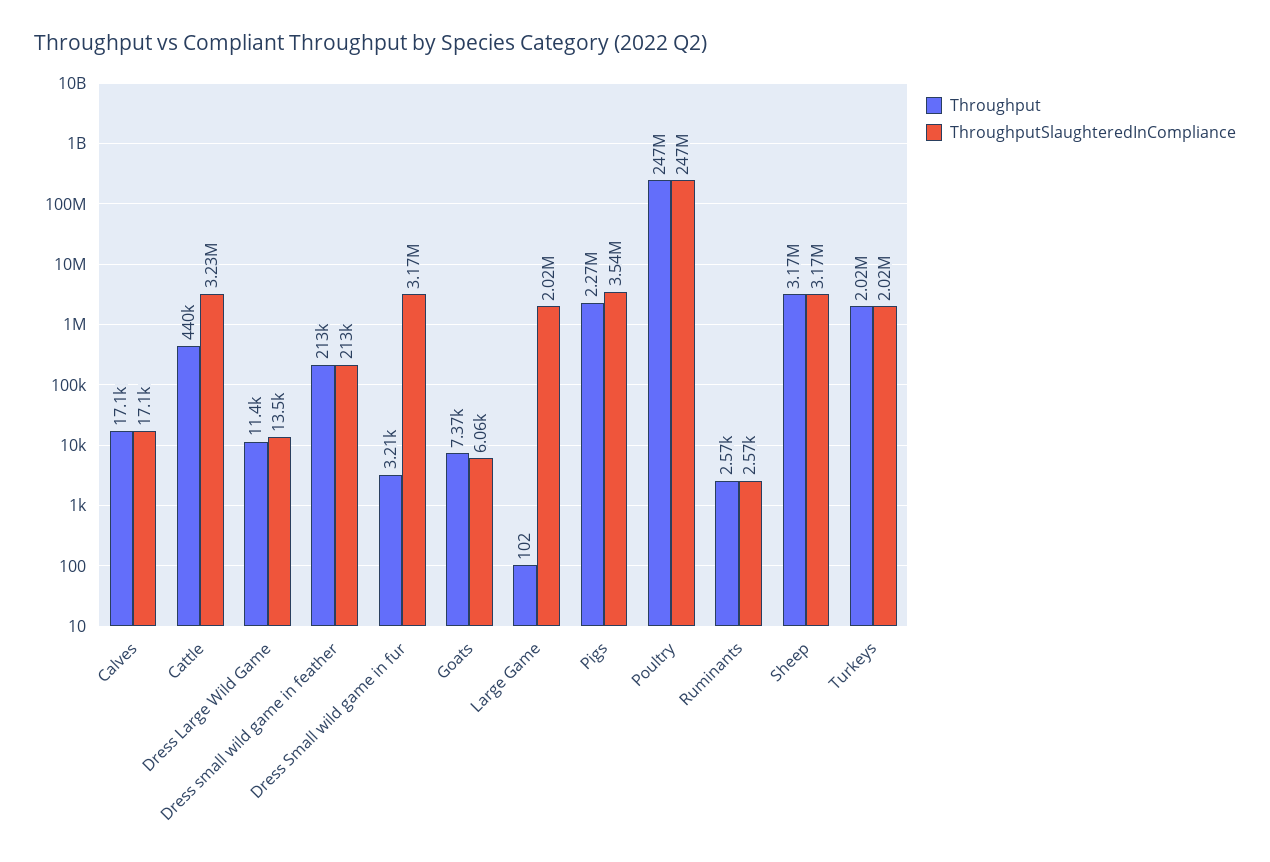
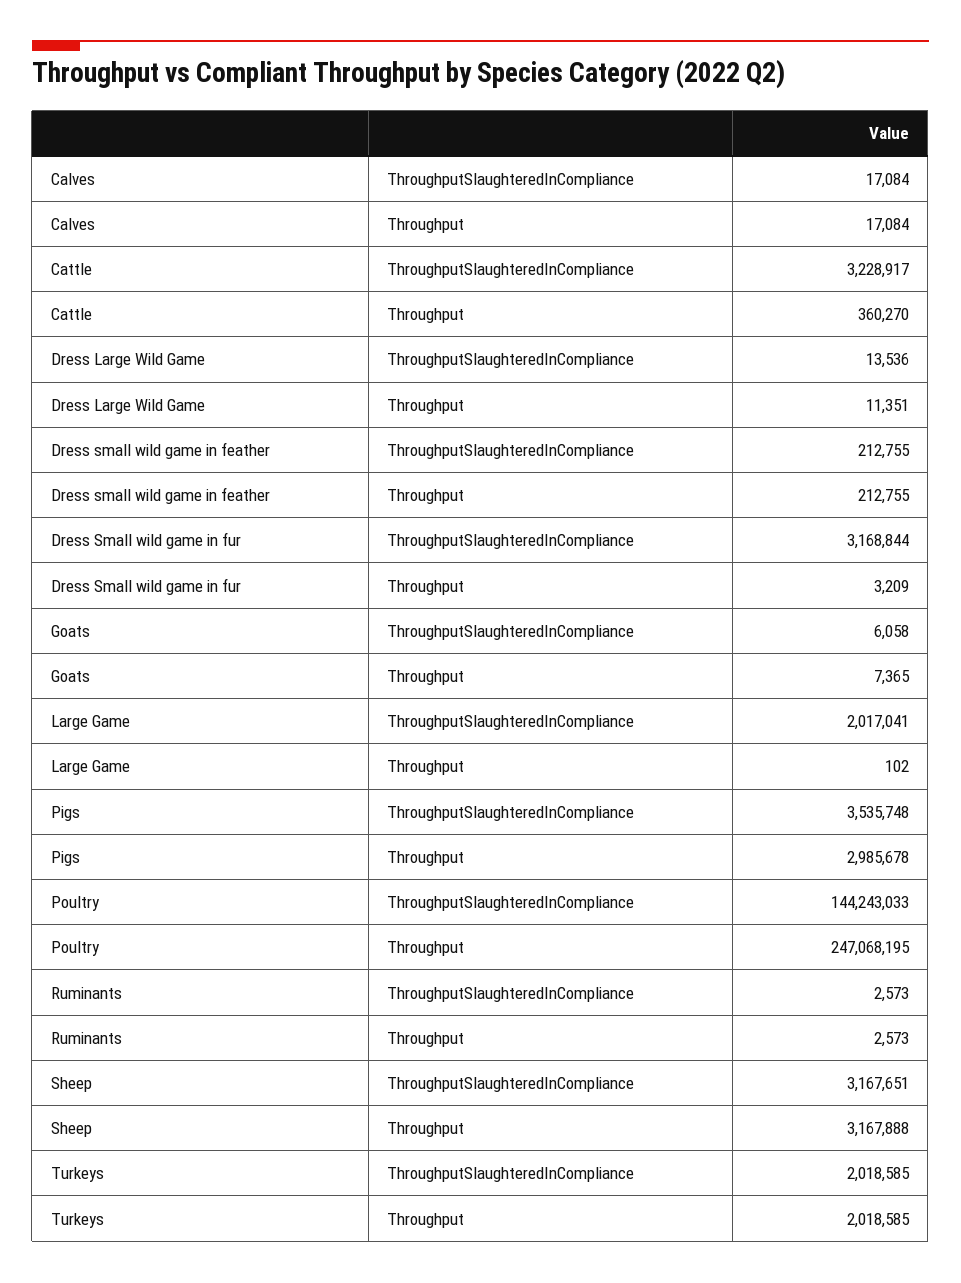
  {
    "Throughput": {
      "Calves": 17084,
-     "Cattle": 440000,
+     "Cattle": 360270,
      "Dress Large Wild Game": 11351,
      "Dress small wild game in feather": 212755,
      "Dress Small wild game in fur": 3209,
      "Goats": 7365,
      "Large Game": 102,
-     "Pigs": 2270000,
+     "Pigs": 2985678,
      "Poultry": 247068195,
      "Ruminants": 2573,
      "Sheep": 3167888,
      "Turkeys": 2018585
    },
    "ThroughputSlaughteredInCompliance": {
      "Calves": 17084,
      "Cattle": 3228917,
      "Dress Large Wild Game": 13536,
      "Dress small wild game in feather": 212755,
      "Dress Small wild game in fur": 3168844,
      "Goats": 6058,
      "Large Game": 2017041,
      "Pigs": 3535748,
-     "Poultry": 247000000,
+     "Poultry": 144243033,
      "Ruminants": 2573,
      "Sheep": 3167651,
      "Turkeys": 2018585
    }
  }

